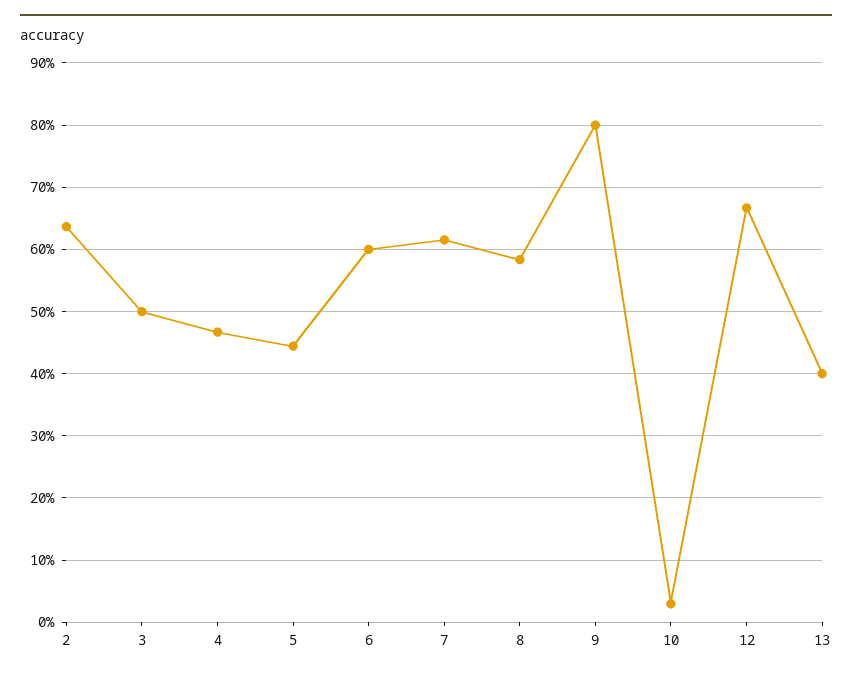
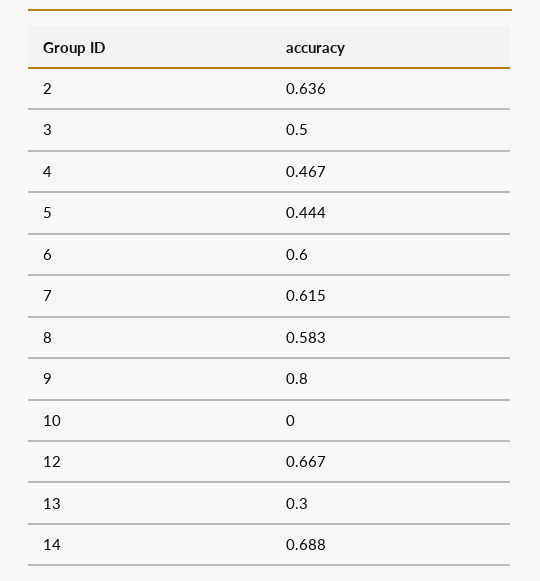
  {
    "2": 0.636,
    "3": 0.5,
    "4": 0.467,
    "5": 0.444,
    "6": 0.6,
    "7": 0.615,
    "8": 0.583,
    "9": 0.8,
-   "10": 0.03,
+   "10": 0,
    "12": 0.667,
-   "13": 0.4
+   "13": 0.3,
+   "14": 0.688
  }

